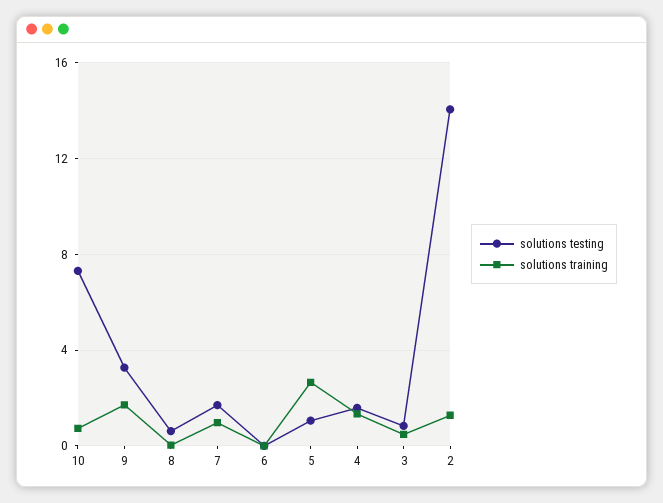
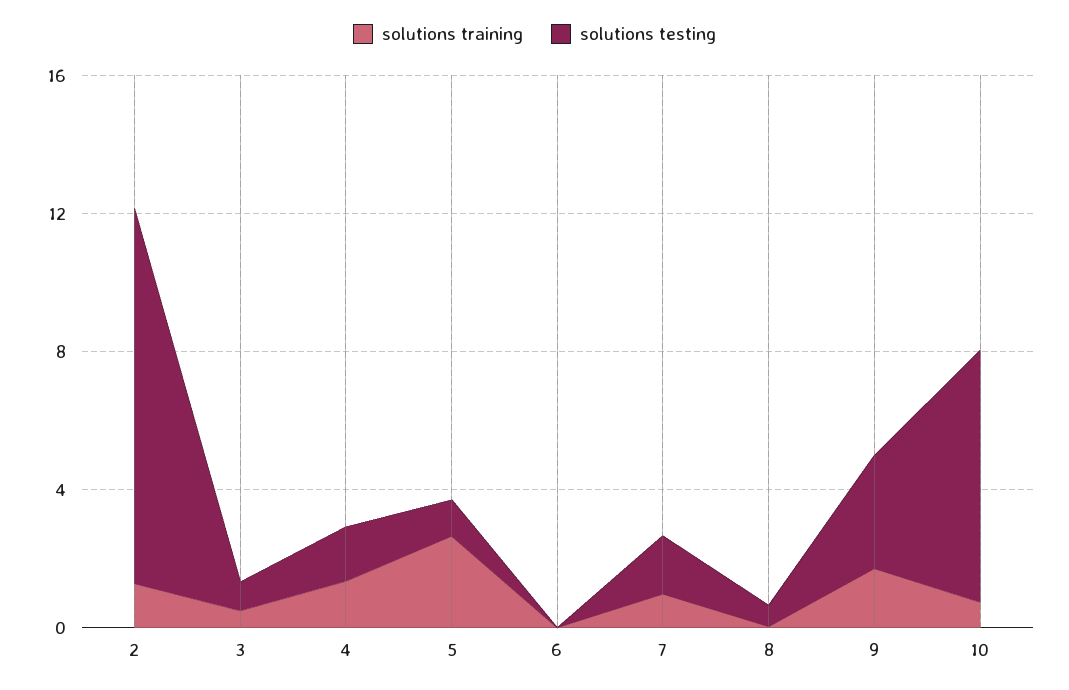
  {
    "solutions testing": {
      "10": 7.5,
      "9": 3.5,
      "8": 0.5,
      "7": 1.5,
      "6": 0,
      "5": 1,
      "4": 1.5,
      "3": 1,
-     "2": 14
+     "2": 11
    },
    "solutions training": {
      "10": 0.5,
      "9": 1.5,
      "8": 0,
      "7": 1,
      "6": 0,
      "5": 2.5,
      "4": 1.5,
      "3": 0.5,
      "2": 1.5
    }
  }

